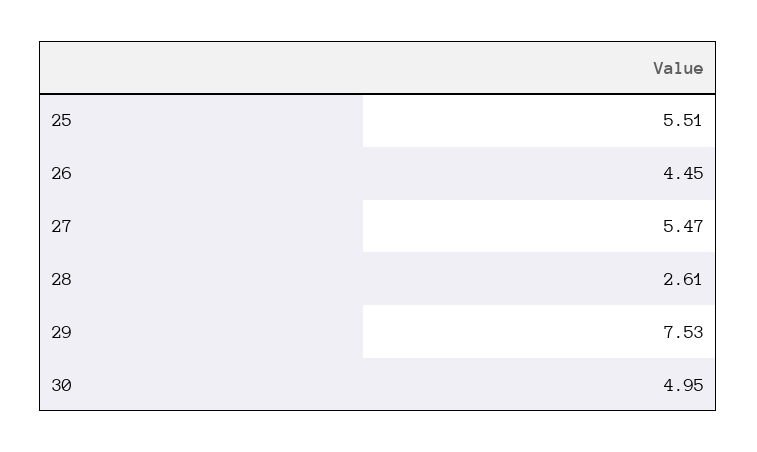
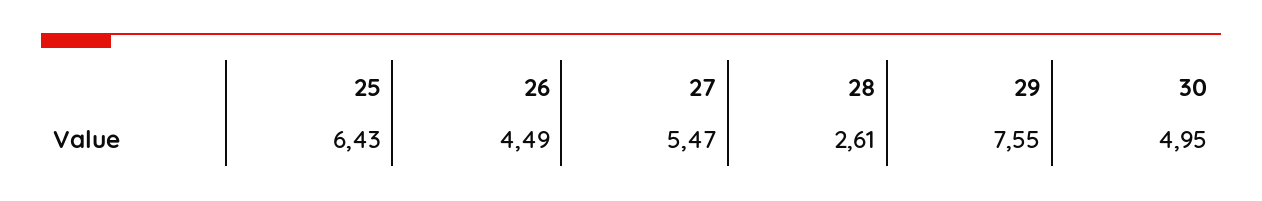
  {
-   "25": 5.51,
+   "25": 6.43,
-   "26": 4.45,
+   "26": 4.49,
    "27": 5.47,
    "28": 2.61,
-   "29": 7.53,
+   "29": 7.55,
    "30": 4.95
  }

